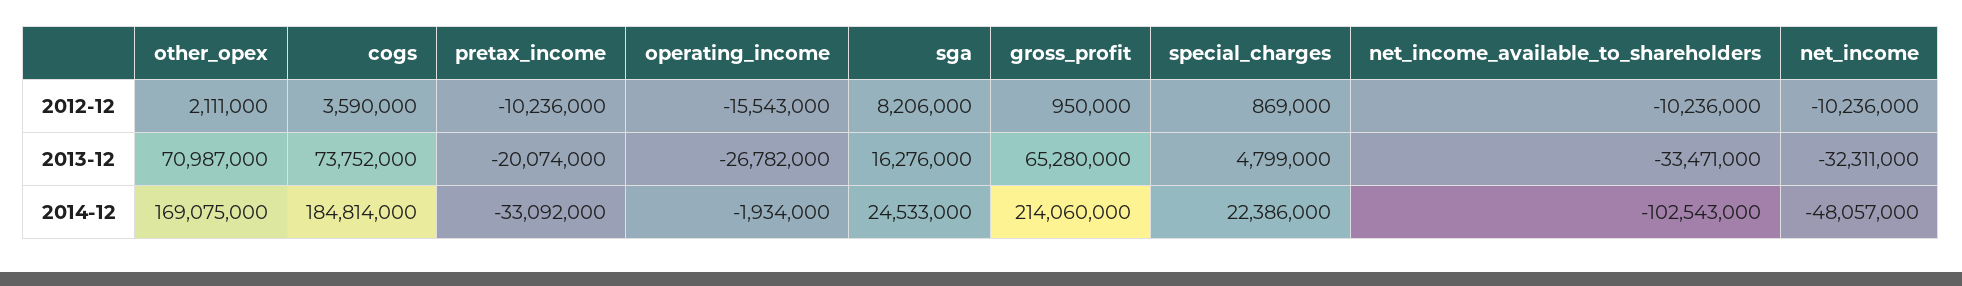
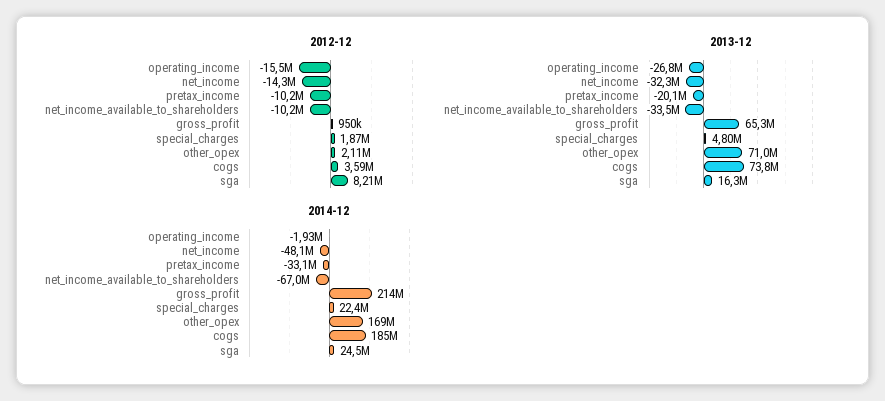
  {
    "2012-12": {
      "other_opex": 2111000,
      "cogs": 3590000,
      "pretax_income": -10236000,
      "operating_income": -15543000,
      "sga": 8206000,
      "gross_profit": 950000,
-     "special_charges": 869000,
+     "special_charges": 1870000,
      "net_income_available_to_shareholders": -10236000,
-     "net_income": -10236000
+     "net_income": -14300000
    },
    "2013-12": {
      "other_opex": 70987000,
      "cogs": 73752000,
      "pretax_income": -20074000,
      "operating_income": -26782000,
      "sga": 16276000,
      "gross_profit": 65280000,
      "special_charges": 4799000,
      "net_income_available_to_shareholders": -33471000,
      "net_income": -32311000
    },
    "2014-12": {
      "other_opex": 169075000,
      "cogs": 184814000,
      "pretax_income": -33092000,
      "operating_income": -1934000,
      "sga": 24533000,
      "gross_profit": 214060000,
      "special_charges": 22386000,
-     "net_income_available_to_shareholders": -102543000,
+     "net_income_available_to_shareholders": -67000000,
      "net_income": -48057000
    }
  }

